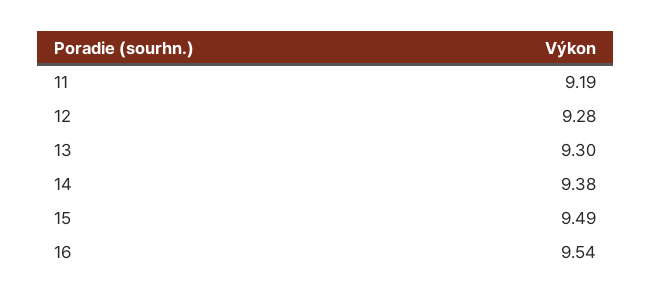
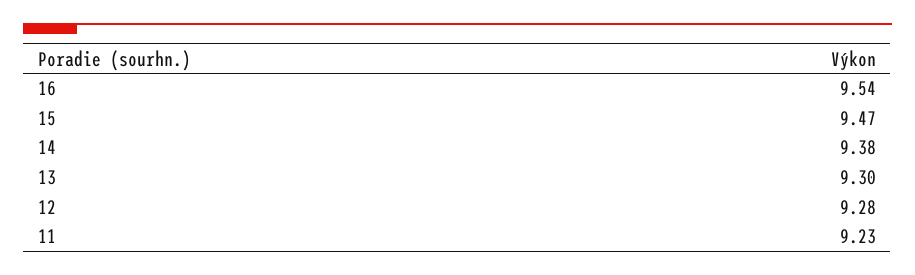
  {
-   "11": 9.19,
+   "11": 9.23,
    "12": 9.28,
    "13": 9.3,
    "14": 9.38,
-   "15": 9.49,
+   "15": 9.47,
    "16": 9.54
  }

